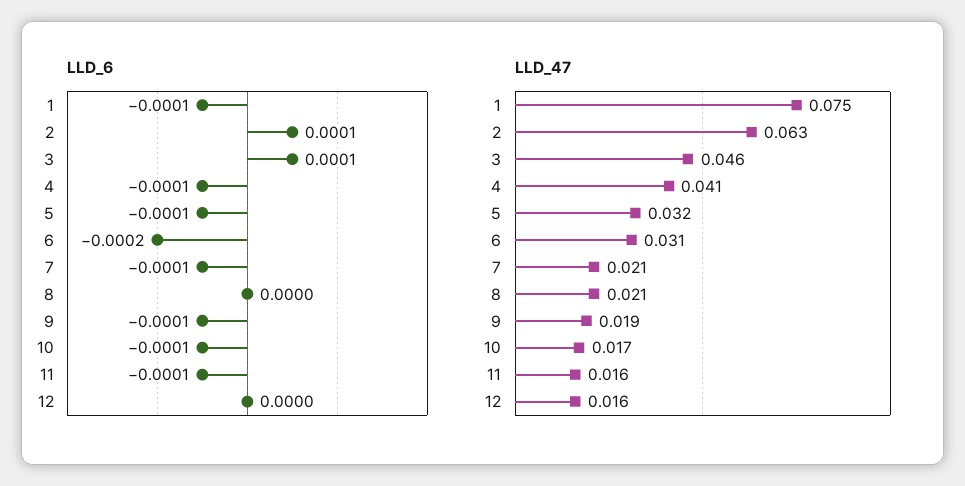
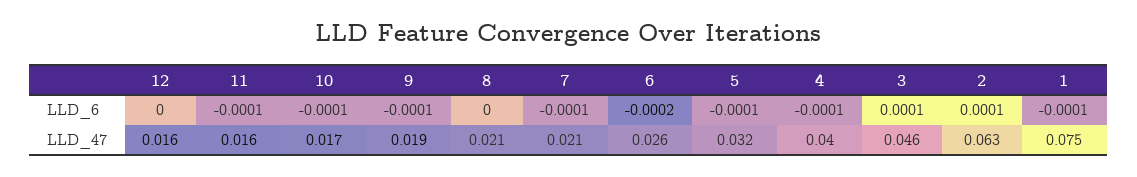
  {
    "LLD_6": {
      "1": -0.0001,
      "2": 0.0001,
      "3": 0.0001,
      "4": -0.0001,
      "5": -0.0001,
      "6": -0.0002,
      "7": -0.0001,
      "8": 0,
      "9": -0.0001,
      "10": -0.0001,
      "11": -0.0001,
      "12": 0
    },
    "LLD_47": {
      "1": 0.075,
      "2": 0.063,
      "3": 0.046,
-     "4": 0.041,
+     "4": 0.04,
      "5": 0.032,
-     "6": 0.031,
+     "6": 0.026,
      "7": 0.021,
      "8": 0.021,
      "9": 0.019,
      "10": 0.017,
      "11": 0.016,
      "12": 0.016
    }
  }

